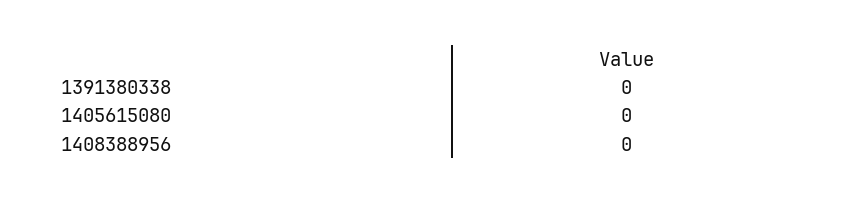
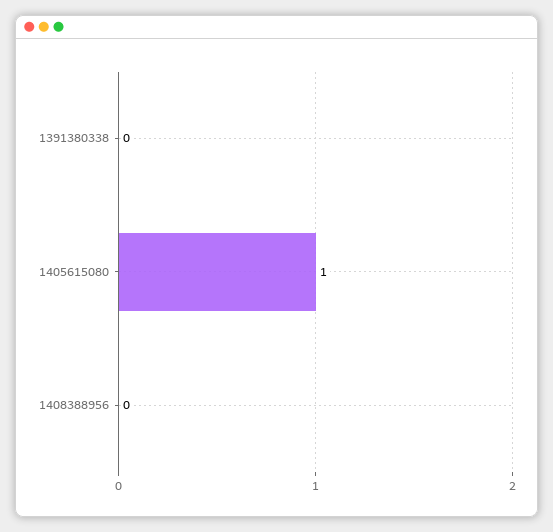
  {
    "1391380338": 0,
-   "1405615080": 0,
+   "1405615080": 1,
    "1408388956": 0
  }

